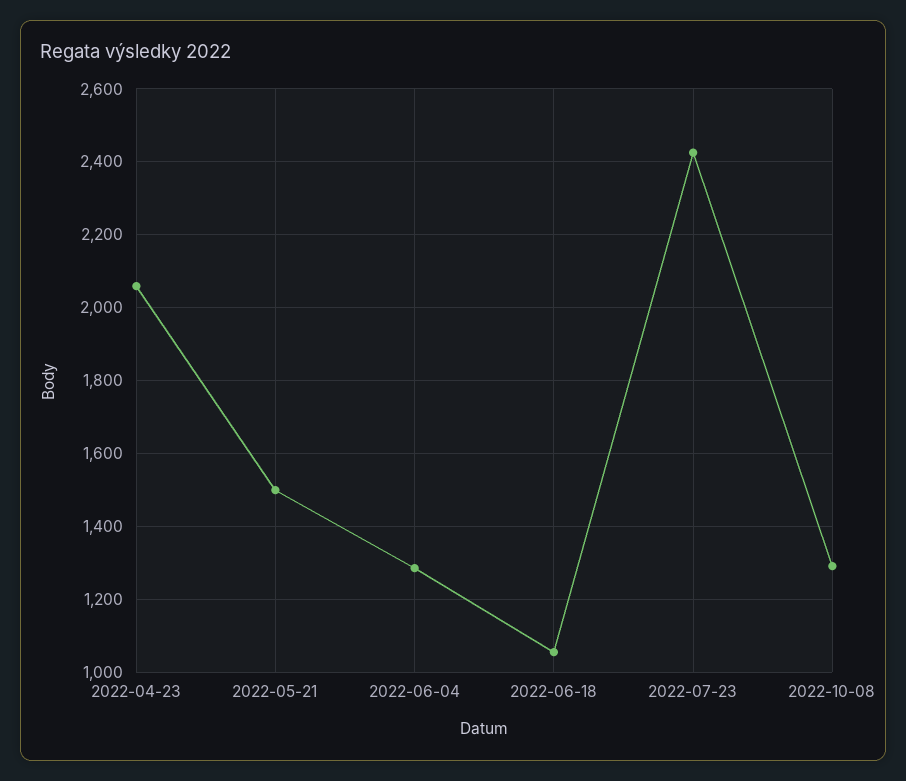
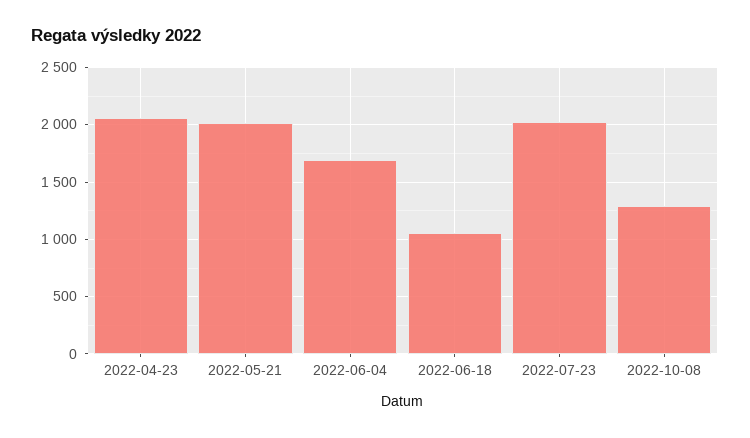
  {
    "2022-04-23": 2060,
-   "2022-05-21": 1500,
+   "2022-05-21": 2000,
-   "2022-06-04": 1280,
+   "2022-06-04": 1700,
    "2022-06-18": 1060,
-   "2022-07-23": 2420,
+   "2022-07-23": 2000,
    "2022-10-08": 1300
  }

